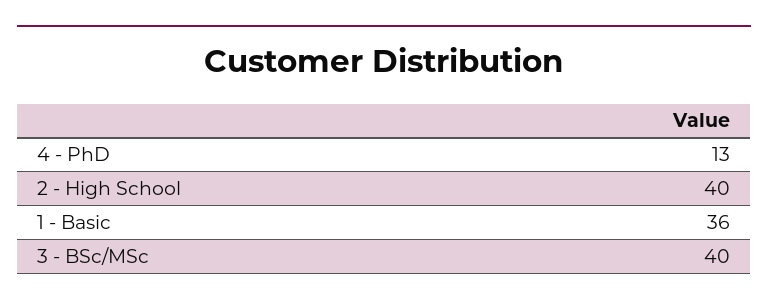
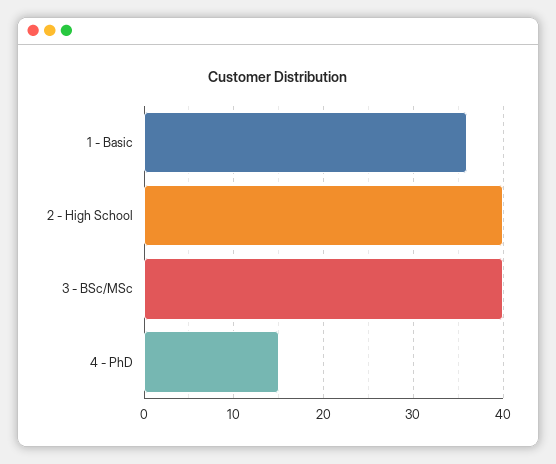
  {
-   "4 - PhD": 13,
+   "4 - PhD": 15,
    "2 - High School": 40,
    "1 - Basic": 36,
    "3 - BSc/MSc": 40
  }

